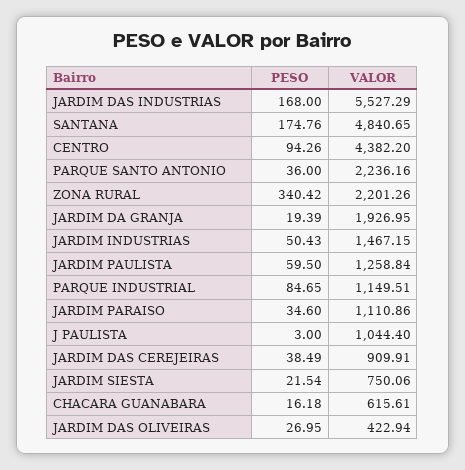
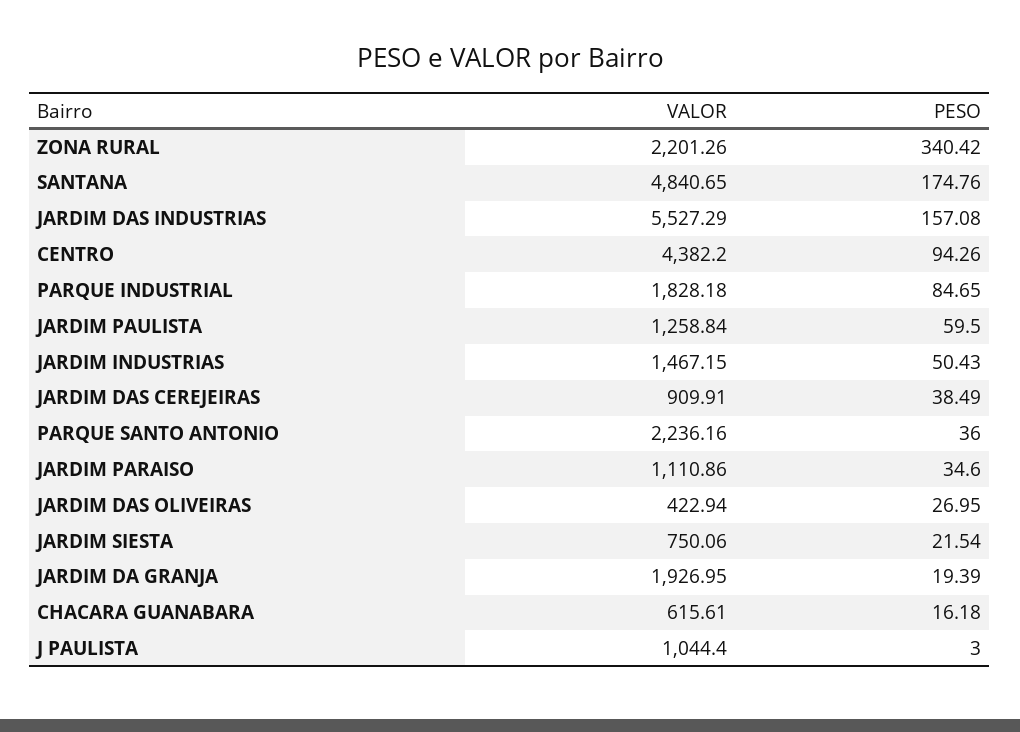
  {
    "PESO": {
-     "JARDIM DAS INDUSTRIAS": 168,
+     "JARDIM DAS INDUSTRIAS": 157.08,
      "SANTANA": 174.76,
      "CENTRO": 94.26,
      "PARQUE SANTO ANTONIO": 36,
      "ZONA RURAL": 340.42,
      "JARDIM DA GRANJA": 19.39,
      "JARDIM INDUSTRIAS": 50.43,
      "JARDIM PAULISTA": 59.5,
      "PARQUE INDUSTRIAL": 84.65,
      "JARDIM PARAISO": 34.6,
      "J PAULISTA": 3,
      "JARDIM DAS CEREJEIRAS": 38.49,
      "JARDIM SIESTA": 21.54,
      "CHACARA GUANABARA": 16.18,
      "JARDIM DAS OLIVEIRAS": 26.95
    },
    "VALOR": {
      "JARDIM DAS INDUSTRIAS": 5527.29,
      "SANTANA": 4840.65,
      "CENTRO": 4382.2,
      "PARQUE SANTO ANTONIO": 2236.16,
      "ZONA RURAL": 2201.26,
      "JARDIM DA GRANJA": 1926.95,
      "JARDIM INDUSTRIAS": 1467.15,
      "JARDIM PAULISTA": 1258.84,
-     "PARQUE INDUSTRIAL": 1149.51,
+     "PARQUE INDUSTRIAL": 1828.18,
      "JARDIM PARAISO": 1110.86,
      "J PAULISTA": 1044.4,
      "JARDIM DAS CEREJEIRAS": 909.91,
      "JARDIM SIESTA": 750.06,
      "CHACARA GUANABARA": 615.61,
      "JARDIM DAS OLIVEIRAS": 422.94
    }
  }

